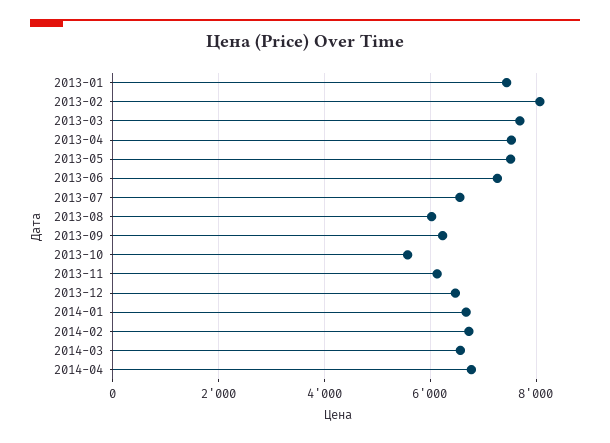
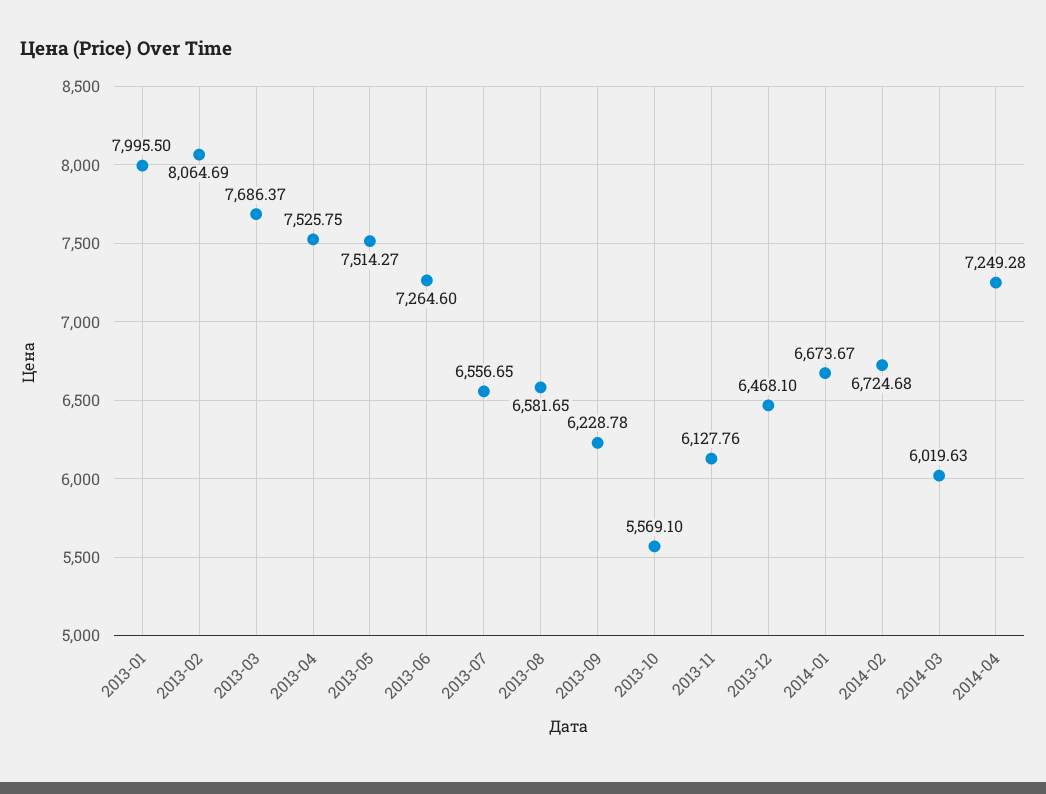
  {
-   "2013-01": 7400,
+   "2013-01": 7995.5,
    "2013-02": 8064.69,
    "2013-03": 7686.37,
    "2013-04": 7525.75,
    "2013-05": 7514.27,
    "2013-06": 7264.6,
    "2013-07": 6556.65,
-   "2013-08": 6000,
+   "2013-08": 6581.65,
    "2013-09": 6228.78,
    "2013-10": 5569.1,
    "2013-11": 6127.76,
    "2013-12": 6468.1,
    "2014-01": 6673.67,
    "2014-02": 6724.68,
-   "2014-03": 6600,
+   "2014-03": 6019.63,
-   "2014-04": 6800
+   "2014-04": 7249.28
  }

